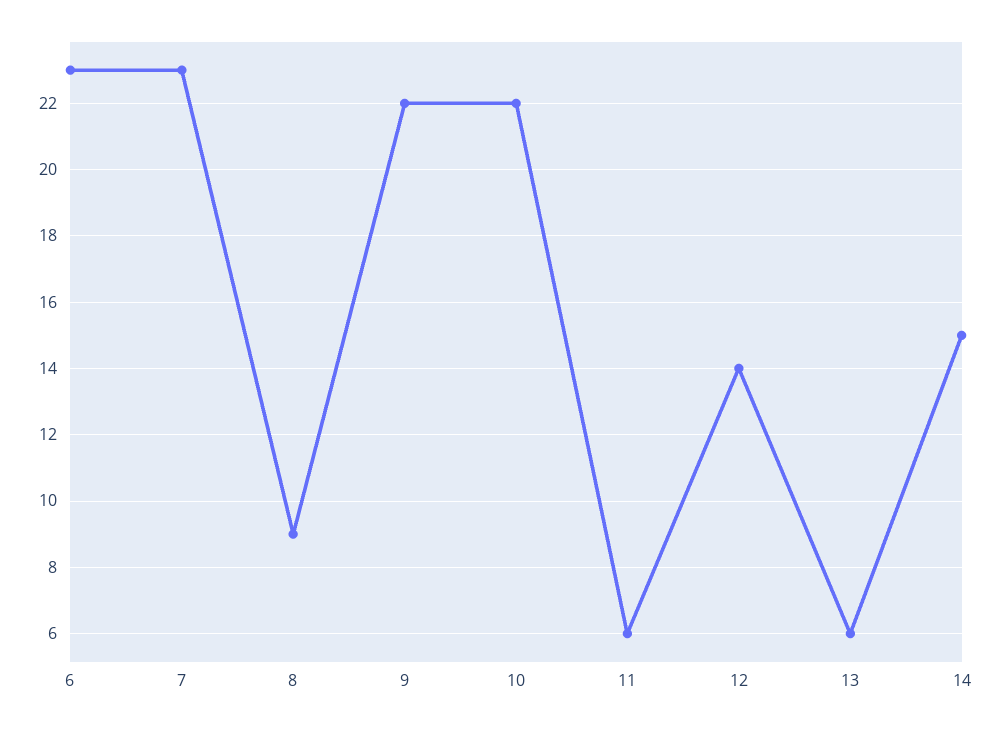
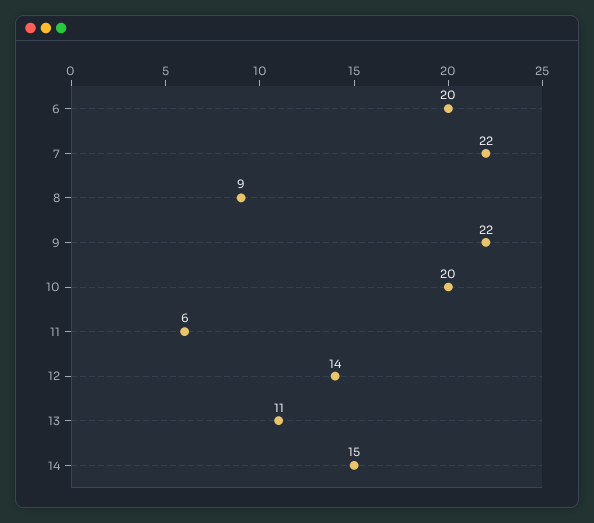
  {
-   "6": 23,
+   "6": 20,
-   "7": 23,
+   "7": 22,
    "8": 9,
    "9": 22,
-   "10": 22,
+   "10": 20,
    "11": 6,
    "12": 14,
-   "13": 6,
+   "13": 11,
    "14": 15
  }

